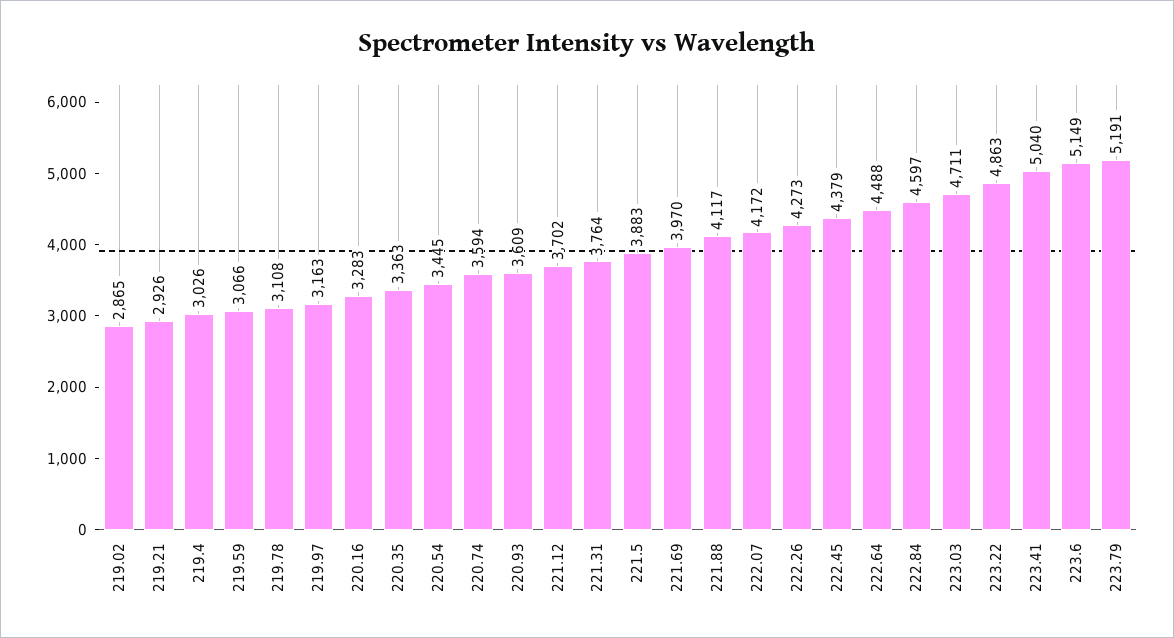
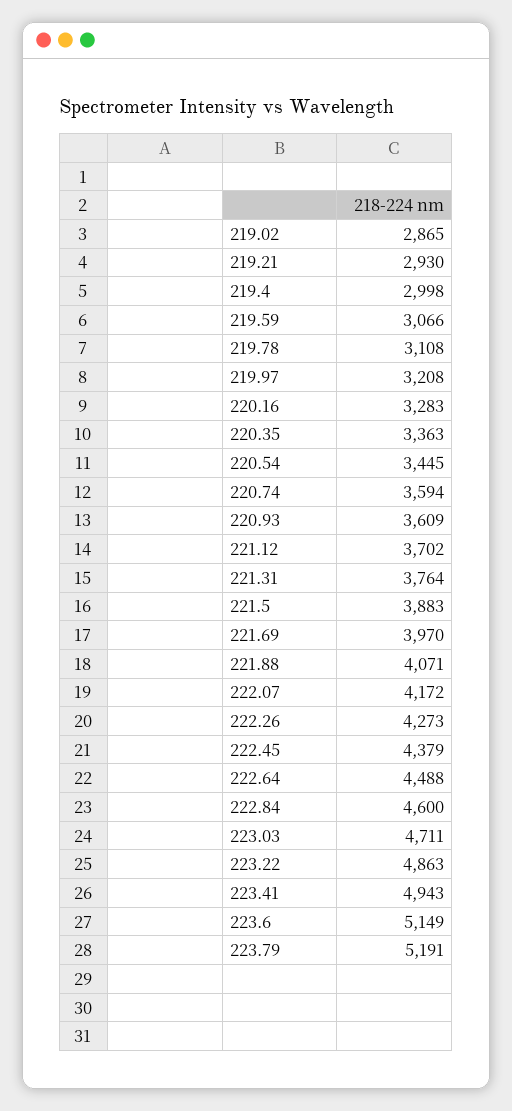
  {
    "219.02": 2865,
-   "219.21": 2926,
+   "219.21": 2930,
-   "219.4": 3026,
+   "219.4": 2998,
    "219.59": 3066,
    "219.78": 3108,
-   "219.97": 3163,
+   "219.97": 3208,
    "220.16": 3283,
    "220.35": 3363,
    "220.54": 3445,
    "220.74": 3594,
    "220.93": 3609,
    "221.12": 3702,
    "221.31": 3764,
    "221.5": 3883,
    "221.69": 3970,
-   "221.88": 4117,
+   "221.88": 4071,
    "222.07": 4172,
    "222.26": 4273,
    "222.45": 4379,
    "222.64": 4488,
-   "222.84": 4597,
+   "222.84": 4600,
    "223.03": 4711,
    "223.22": 4863,
-   "223.41": 5040,
+   "223.41": 4943,
    "223.6": 5149,
    "223.79": 5191
  }

